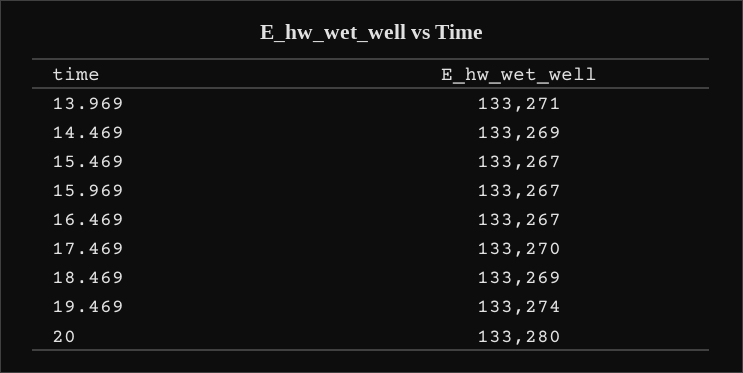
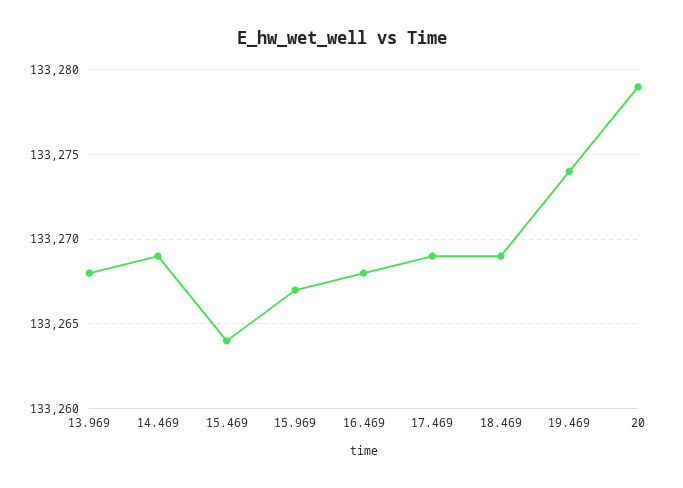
  {
-   "13.969": 133271,
+   "13.969": 133268,
    "14.469": 133269,
-   "15.469": 133267,
+   "15.469": 133264,
    "15.969": 133267,
-   "16.469": 133267,
+   "16.469": 133268,
-   "17.469": 133270,
+   "17.469": 133269,
    "18.469": 133269,
    "19.469": 133274,
-   "20": 133280
+   "20": 133279
  }

